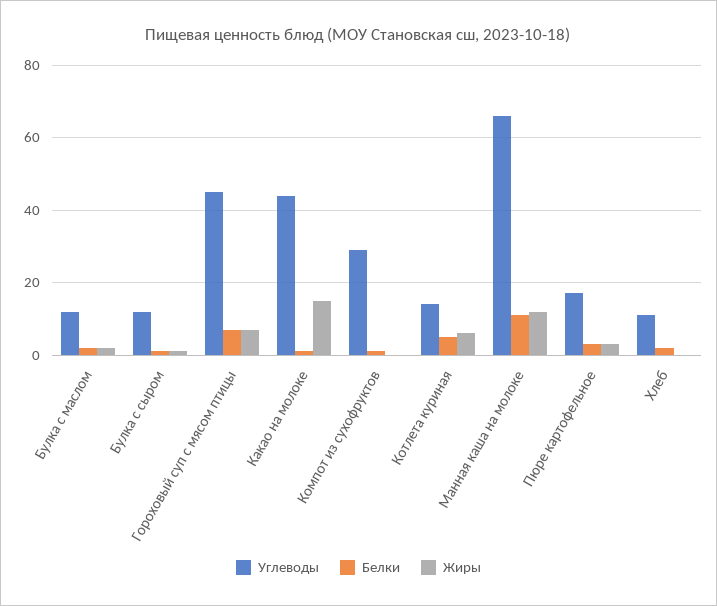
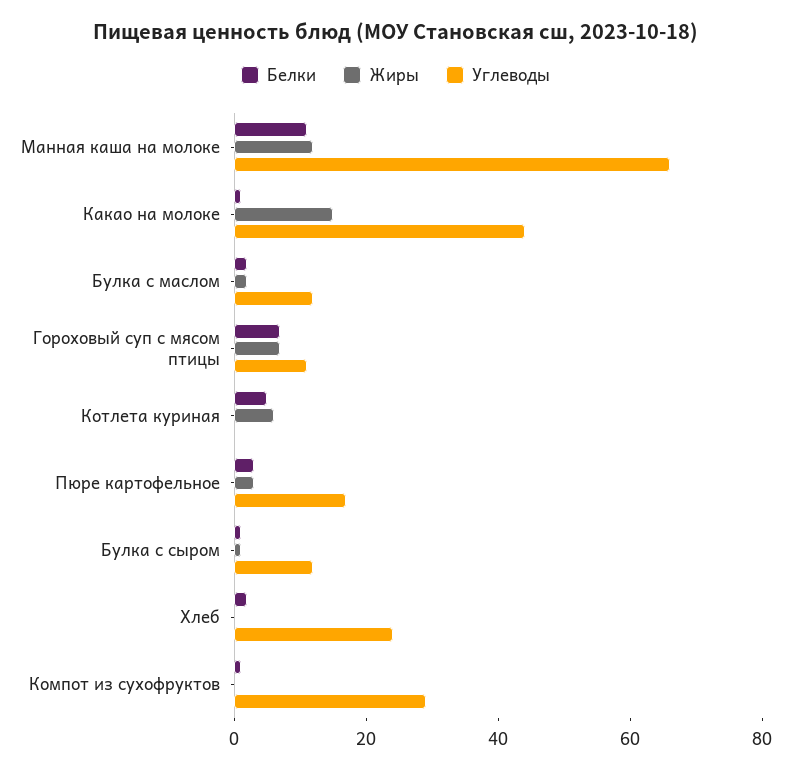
  {
    "Углеводы": {
      "Булка с маслом": 10,
      "Булка с сыром": 10,
-     "Гороховый суп с мясом птицы": 45,
+     "Гороховый суп с мясом птицы": 10,
      "Какао на молоке": 45,
      "Компот из сухофруктов": 30,
-     "Котлета куриная": 15,
+     "Котлета куриная": 0,
      "Манная каша на молоке": 65,
      "Пюре картофельное": 15,
-     "Хлеб": 10
+     "Хлеб": 25
    },
    "Белки": {
      "Булка с маслом": 0,
      "Булка с сыром": 0,
      "Гороховый суп с мясом птицы": 5,
      "Какао на молоке": 0,
      "Компот из сухофруктов": 0,
      "Котлета куриная": 5,
      "Манная каша на молоке": 10,
      "Пюре картофельное": 5,
      "Хлеб": 0
    },
    "Жиры": {
      "Булка с маслом": 0,
      "Булка с сыром": 0,
      "Гороховый суп с мясом птицы": 5,
      "Какао на молоке": 15,
      "Компот из сухофруктов": 0,
      "Котлета куриная": 5,
      "Манная каша на молоке": 10,
      "Пюре картофельное": 5,
      "Хлеб": 0
    }
  }

